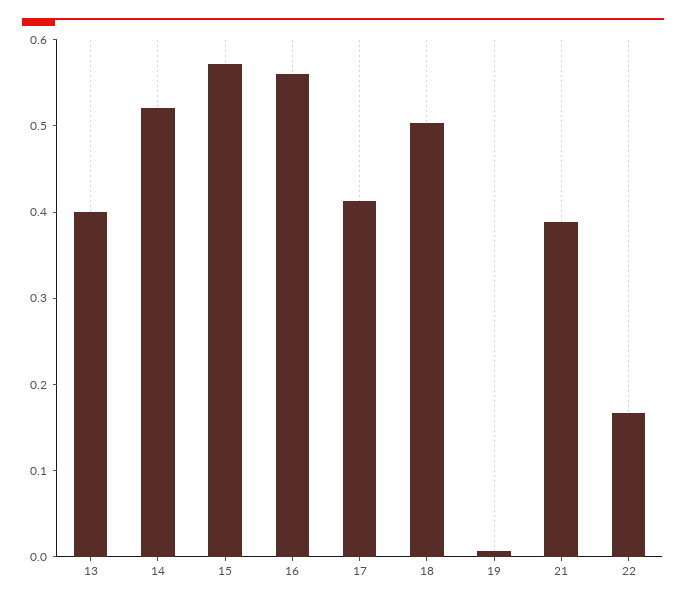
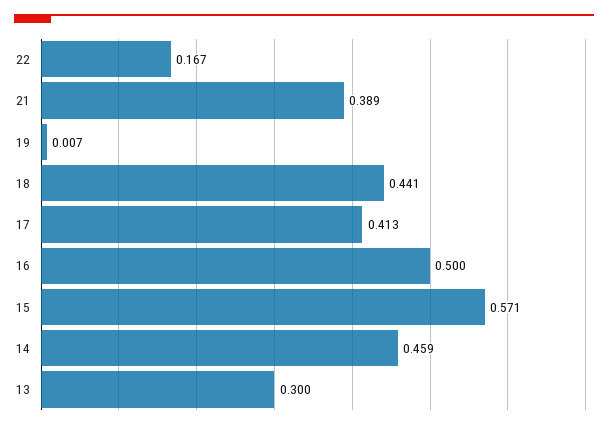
  {
-   "13": 0.4,
+   "13": 0.3,
-   "14": 0.52,
+   "14": 0.459,
    "15": 0.571,
-   "16": 0.56,
+   "16": 0.5,
    "17": 0.413,
-   "18": 0.5,
+   "18": 0.441,
    "19": 0.007,
    "21": 0.389,
    "22": 0.167
  }

